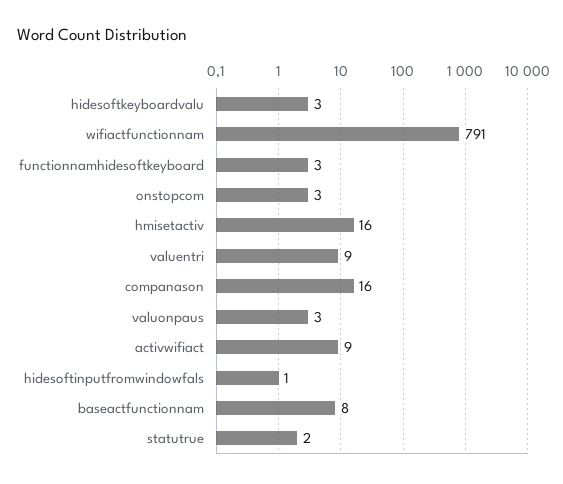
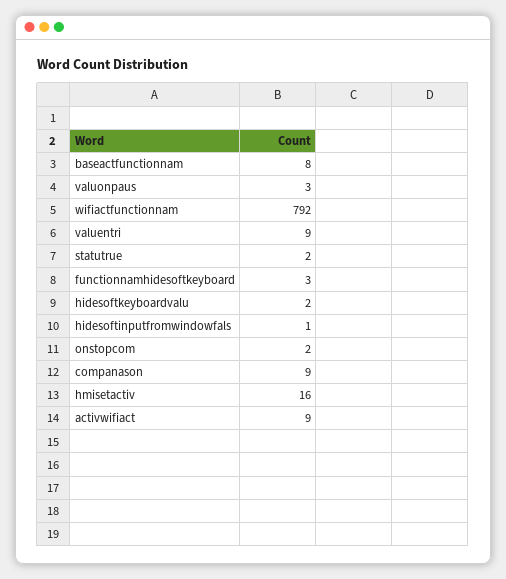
  {
-   "hidesoftkeyboardvalu": 3,
+   "hidesoftkeyboardvalu": 2,
-   "wifiactfunctionnam": 791,
+   "wifiactfunctionnam": 792,
    "functionnamhidesoftkeyboard": 3,
-   "onstopcom": 3,
+   "onstopcom": 2,
    "hmisetactiv": 16,
    "valuentri": 9,
-   "companason": 16,
+   "companason": 9,
    "valuonpaus": 3,
    "activwifiact": 9,
    "hidesoftinputfromwindowfals": 1,
    "baseactfunctionnam": 8,
    "statutrue": 2
  }

